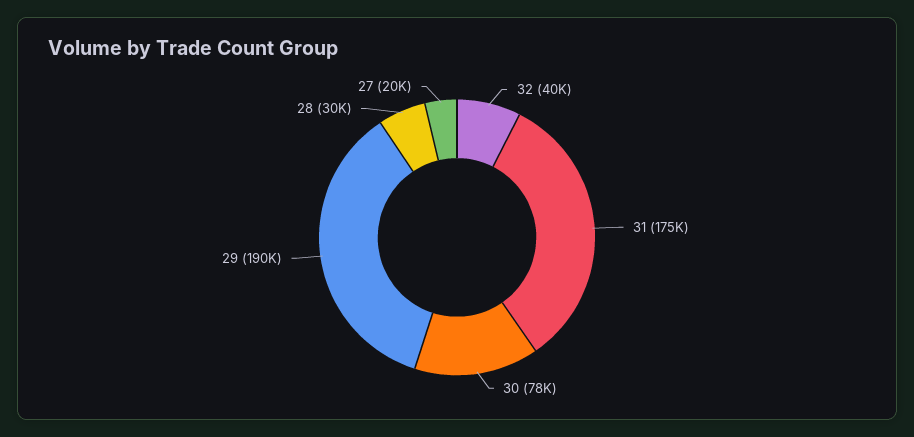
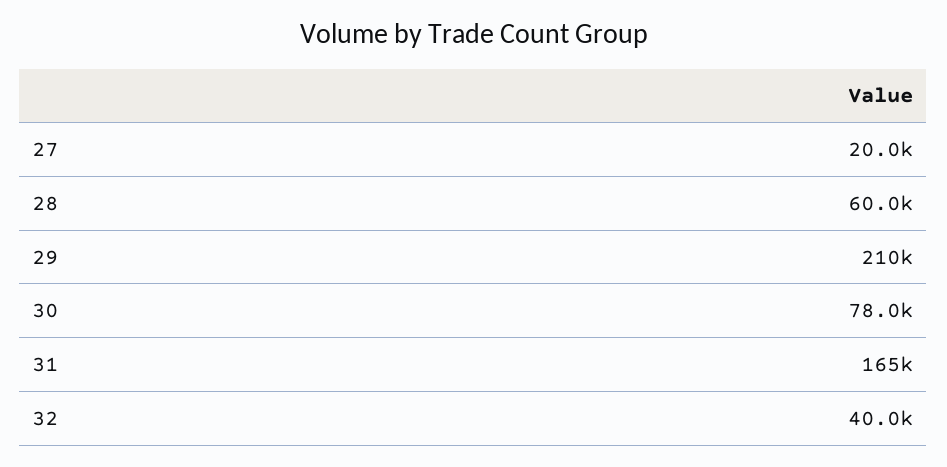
  {
    "32": 40000,
-   "31": 175000,
+   "31": 165000,
    "30": 78000,
-   "29": 190000,
+   "29": 210000,
-   "28": 30000,
+   "28": 60000,
    "27": 20000
  }

